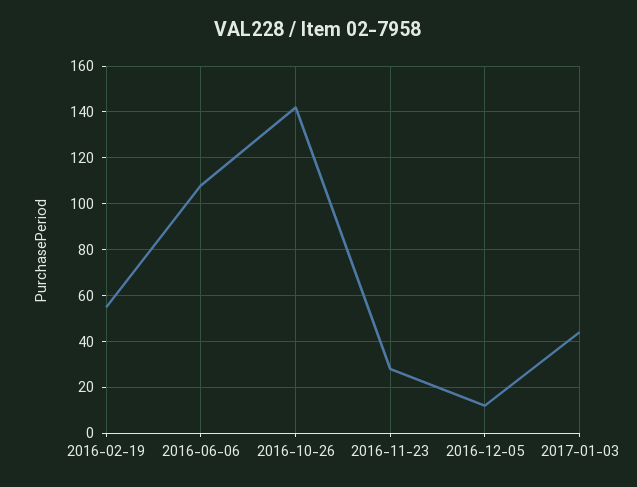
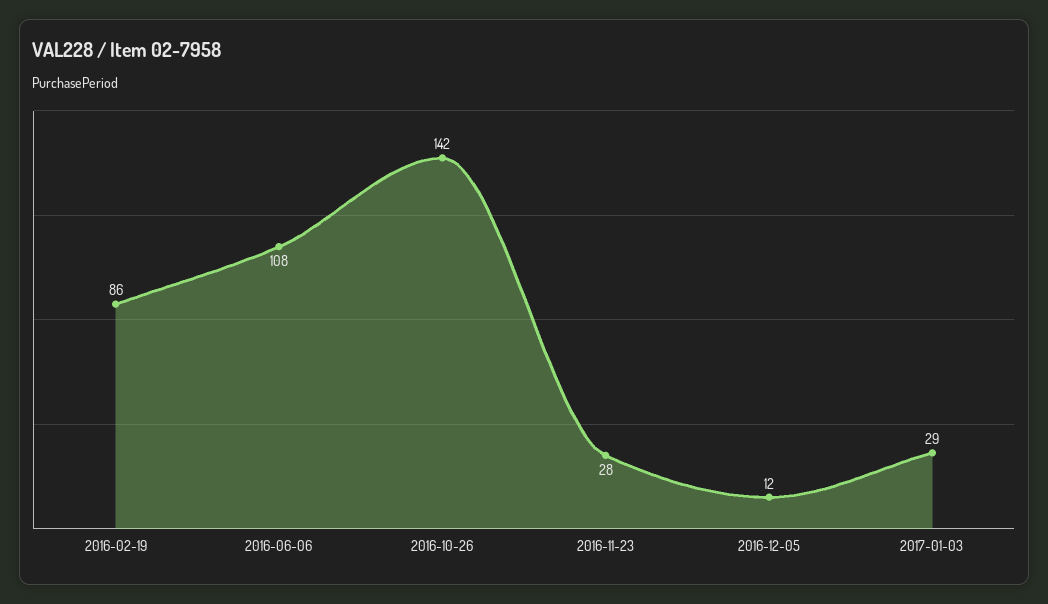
  {
-   "2016-02-19": 55,
+   "2016-02-19": 86,
    "2016-06-06": 108,
    "2016-10-26": 142,
    "2016-11-23": 28,
    "2016-12-05": 12,
-   "2017-01-03": 45
+   "2017-01-03": 29
  }

